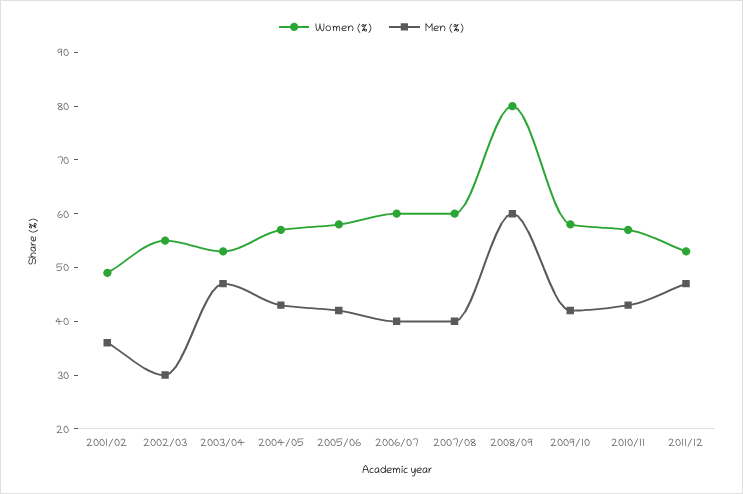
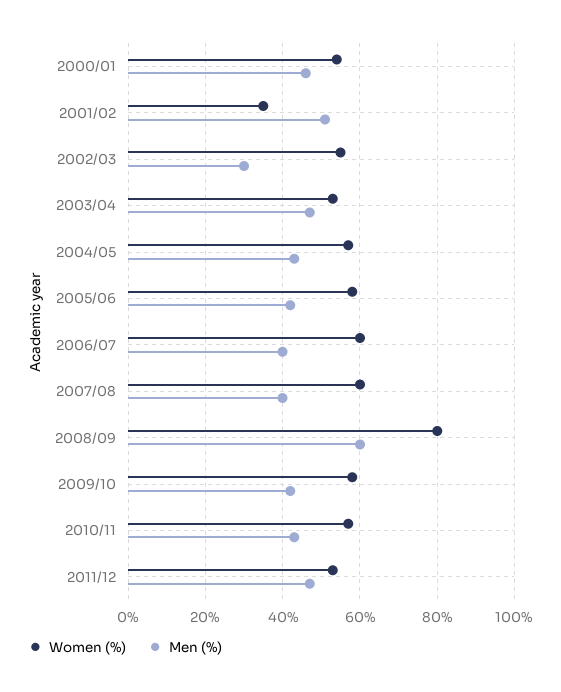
  {
    "Women (%)": {
-     "2001/02": 50,
+     "2001/02": 35,
      "2002/03": 55,
      "2003/04": 55,
      "2004/05": 55,
      "2005/06": 60,
      "2006/07": 60,
      "2007/08": 60,
      "2008/09": 80,
      "2009/10": 60,
      "2010/11": 55,
-     "2011/12": 55
+     "2011/12": 55,
+     "2000/01": 55
    },
    "Men (%)": {
-     "2001/02": 35,
+     "2001/02": 50,
      "2002/03": 30,
      "2003/04": 45,
      "2004/05": 45,
      "2005/06": 40,
      "2006/07": 40,
      "2007/08": 40,
      "2008/09": 60,
      "2009/10": 40,
      "2010/11": 45,
-     "2011/12": 45
+     "2011/12": 45,
+     "2000/01": 45
    }
  }

